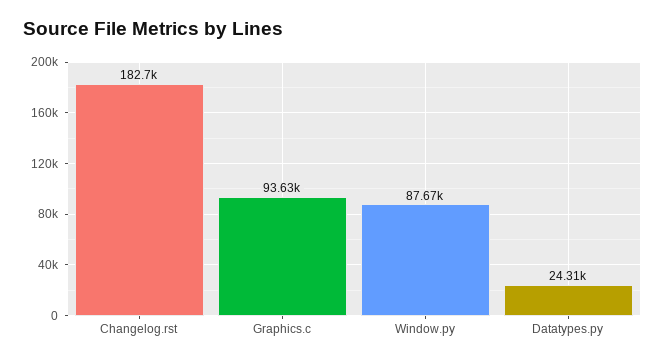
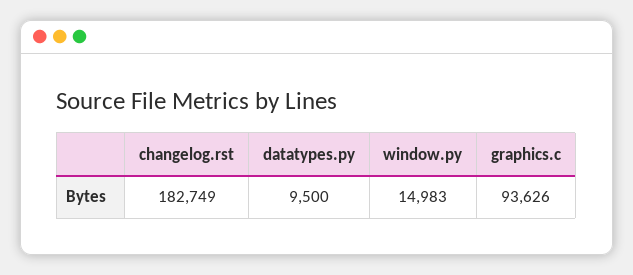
  {
    "Changelog.rst": 182749,
    "Graphics.c": 93626,
-   "Window.py": 87670,
+   "Window.py": 14983,
-   "Datatypes.py": 24310
+   "Datatypes.py": 9500
  }

